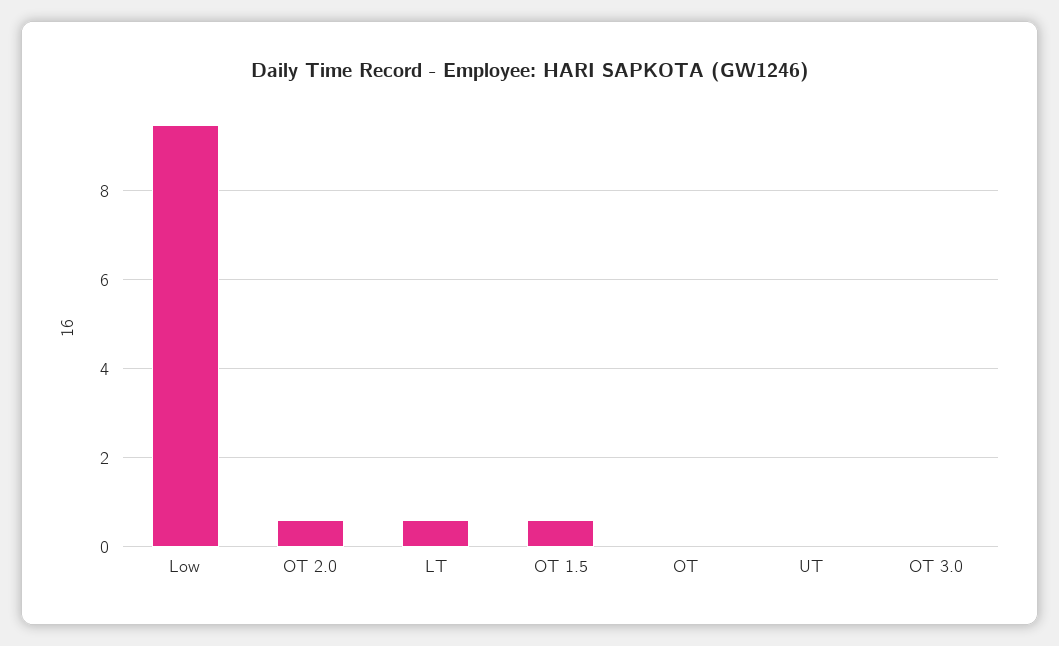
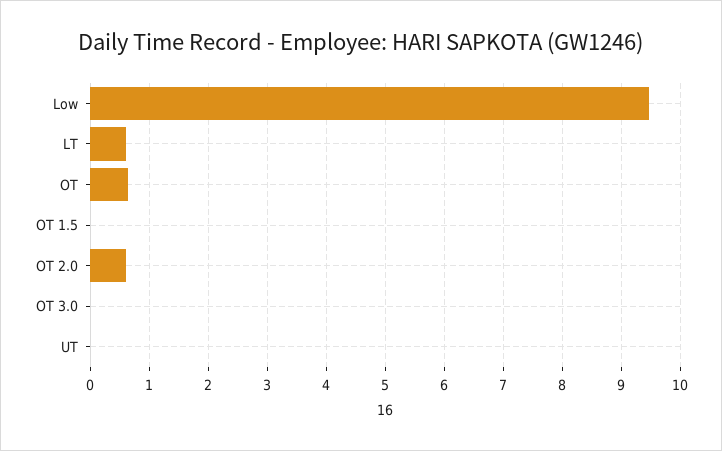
  {
    "Low": 9.4,
    "OT 2.0": 0.6,
    "LT": 0.6,
-   "OT 1.5": 0.6,
+   "OT 1.5": 0,
-   "OT": 0,
+   "OT": 0.6,
    "UT": 0,
    "OT 3.0": 0
  }

